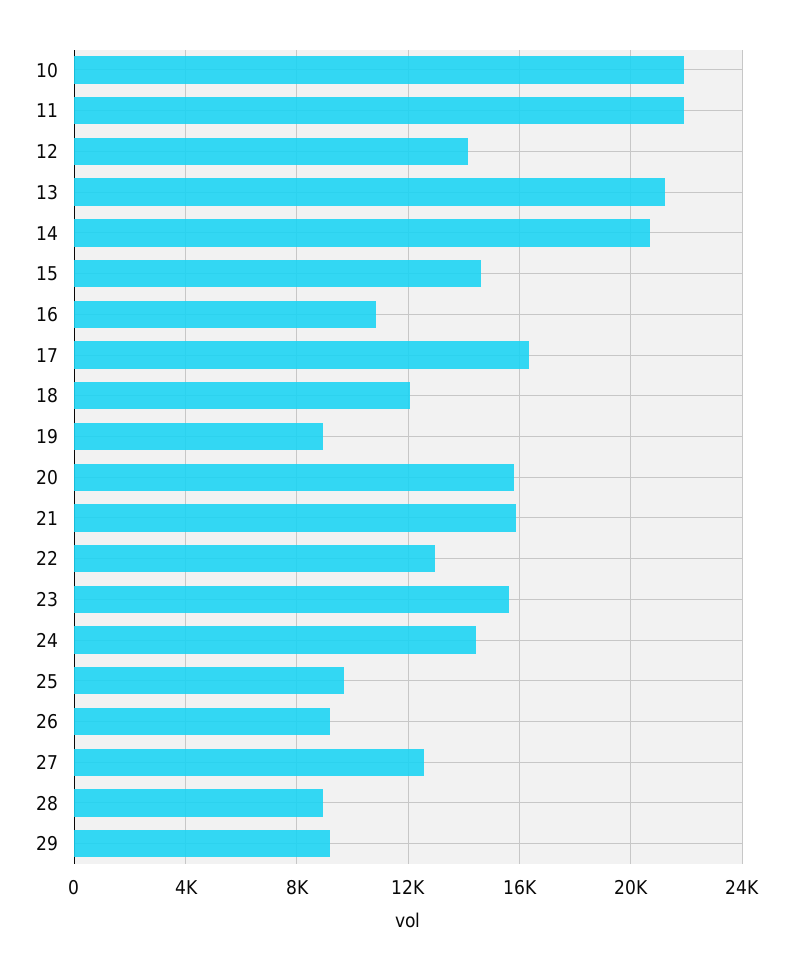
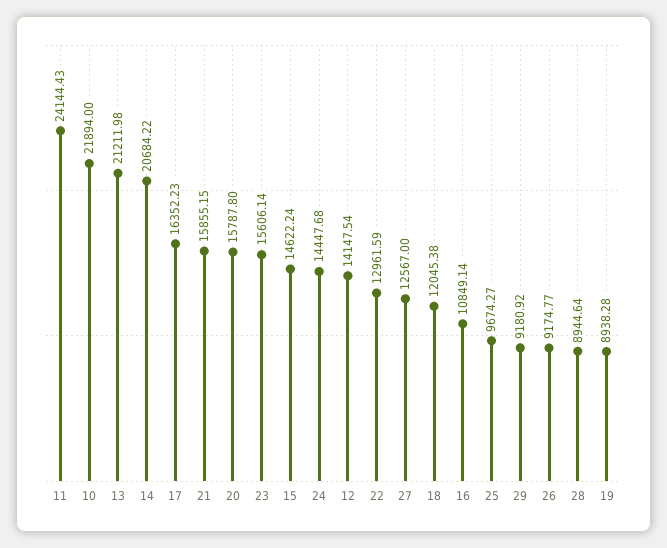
  {
    "10": 21894,
-   "11": 22000,
+   "11": 24144.43,
    "12": 14147.54,
    "13": 21211.98,
    "14": 20684.22,
    "15": 14622.24,
    "16": 10849.14,
    "17": 16352.23,
    "18": 12045.38,
    "19": 8938.28,
    "20": 15787.8,
    "21": 15855.15,
    "22": 12961.59,
    "23": 15606.14,
    "24": 14447.68,
    "25": 9674.27,
    "26": 9174.77,
    "27": 12567,
    "28": 8944.64,
    "29": 9180.92
  }

